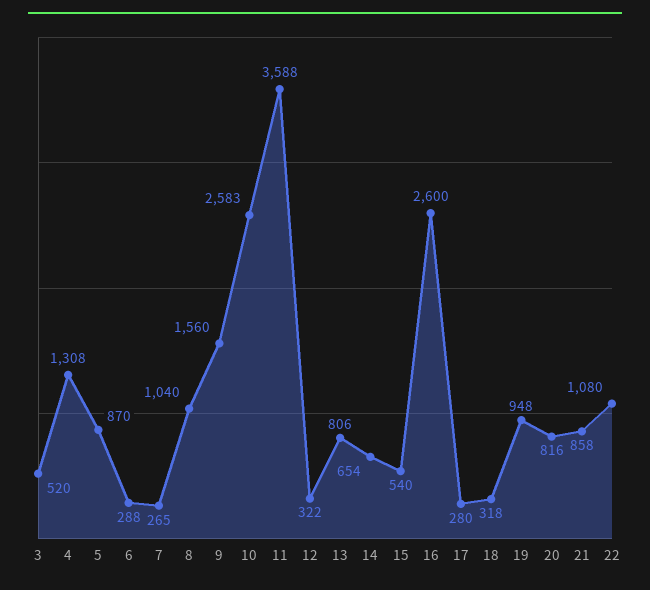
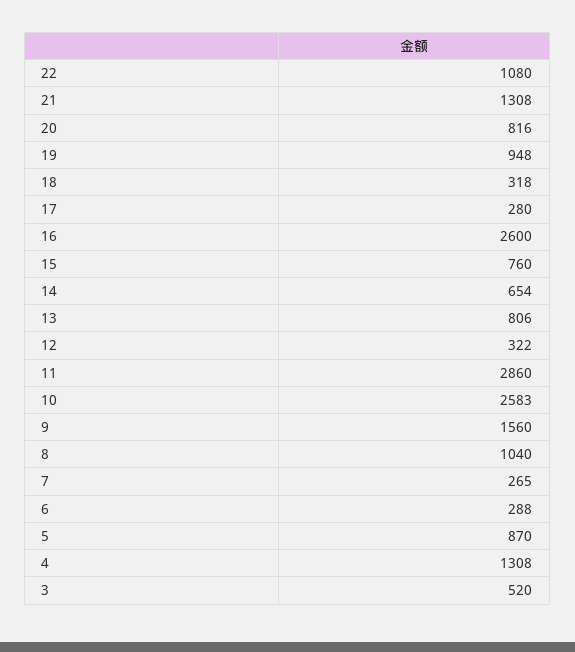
  {
    "3": 520,
    "4": 1308,
    "5": 870,
    "6": 288,
    "7": 265,
    "8": 1040,
    "9": 1560,
    "10": 2583,
-   "11": 3588,
+   "11": 2860,
    "12": 322,
    "13": 806,
    "14": 654,
-   "15": 540,
+   "15": 760,
    "16": 2600,
    "17": 280,
    "18": 318,
    "19": 948,
    "20": 816,
-   "21": 858,
+   "21": 1308,
    "22": 1080
  }

